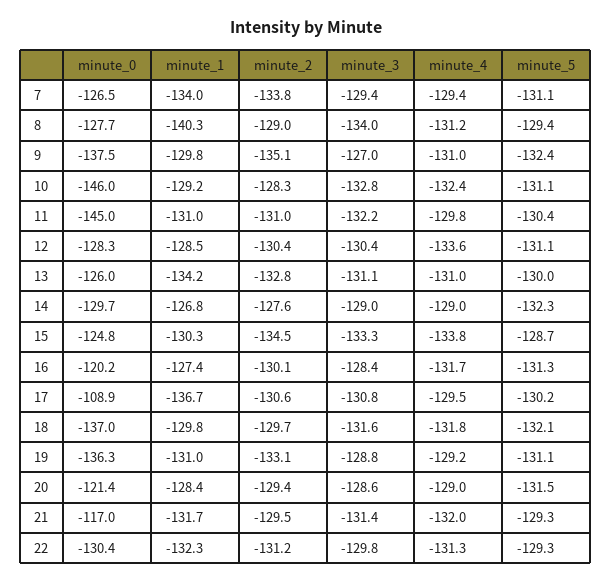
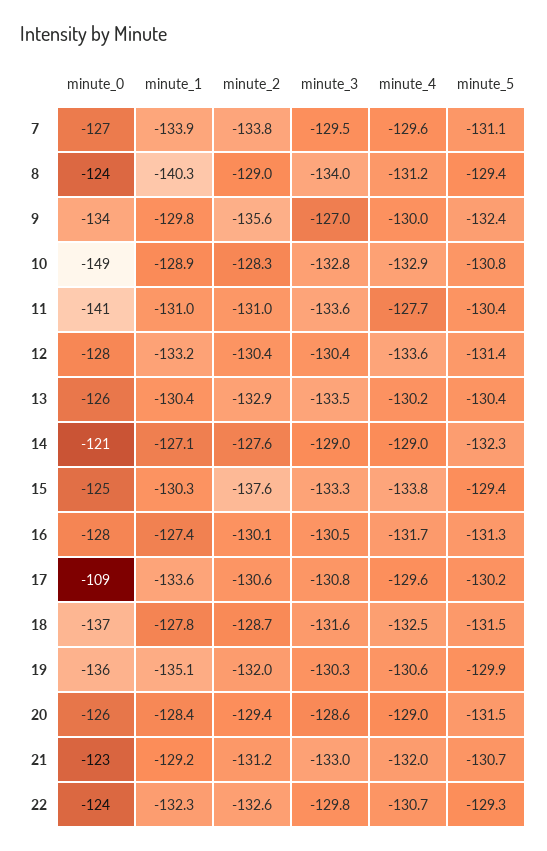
  {
    "minute_0": {
      "7": -126.5,
-     "8": -127.7,
+     "8": -124,
-     "9": -137.5,
+     "9": -134,
-     "10": -146,
+     "10": -149,
-     "11": -145,
+     "11": -141,
      "12": -128.3,
      "13": -126,
-     "14": -129.7,
+     "14": -121,
      "15": -124.8,
-     "16": -120.2,
+     "16": -128,
      "17": -108.9,
      "18": -137,
      "19": -136.3,
-     "20": -121.4,
+     "20": -126,
-     "21": -117,
+     "21": -123,
-     "22": -130.4
+     "22": -124
    },
    "minute_1": {
-     "7": -134,
+     "7": -133.9,
      "8": -140.3,
      "9": -129.8,
-     "10": -129.2,
+     "10": -128.9,
      "11": -131,
-     "12": -128.5,
+     "12": -133.2,
-     "13": -134.2,
+     "13": -130.4,
-     "14": -126.8,
+     "14": -127.1,
      "15": -130.3,
      "16": -127.4,
-     "17": -136.7,
+     "17": -133.6,
-     "18": -129.8,
+     "18": -127.8,
-     "19": -131,
+     "19": -135.1,
      "20": -128.4,
-     "21": -131.7,
+     "21": -129.2,
      "22": -132.3
    },
    "minute_2": {
      "7": -133.8,
      "8": -129,
-     "9": -135.1,
+     "9": -135.6,
      "10": -128.3,
      "11": -131,
      "12": -130.4,
-     "13": -132.8,
+     "13": -132.9,
      "14": -127.6,
-     "15": -134.5,
+     "15": -137.6,
      "16": -130.1,
      "17": -130.6,
-     "18": -129.7,
+     "18": -128.7,
-     "19": -133.1,
+     "19": -132,
      "20": -129.4,
-     "21": -129.5,
+     "21": -131.2,
-     "22": -131.2
+     "22": -132.6
    },
    "minute_3": {
-     "7": -129.4,
+     "7": -129.5,
      "8": -134,
      "9": -127,
      "10": -132.8,
-     "11": -132.2,
+     "11": -133.6,
      "12": -130.4,
-     "13": -131.1,
+     "13": -133.5,
      "14": -129,
      "15": -133.3,
-     "16": -128.4,
+     "16": -130.5,
      "17": -130.8,
      "18": -131.6,
-     "19": -128.8,
+     "19": -130.3,
      "20": -128.6,
-     "21": -131.4,
+     "21": -133,
      "22": -129.8
    },
    "minute_4": {
-     "7": -129.4,
+     "7": -129.6,
      "8": -131.2,
-     "9": -131,
+     "9": -130,
-     "10": -132.4,
+     "10": -132.9,
-     "11": -129.8,
+     "11": -127.7,
      "12": -133.6,
-     "13": -131,
+     "13": -130.2,
      "14": -129,
      "15": -133.8,
      "16": -131.7,
-     "17": -129.5,
+     "17": -129.6,
-     "18": -131.8,
+     "18": -132.5,
-     "19": -129.2,
+     "19": -130.6,
      "20": -129,
      "21": -132,
-     "22": -131.3
+     "22": -130.7
    },
    "minute_5": {
      "7": -131.1,
      "8": -129.4,
      "9": -132.4,
-     "10": -131.1,
+     "10": -130.8,
      "11": -130.4,
-     "12": -131.1,
+     "12": -131.4,
-     "13": -130,
+     "13": -130.4,
      "14": -132.3,
-     "15": -128.7,
+     "15": -129.4,
      "16": -131.3,
      "17": -130.2,
-     "18": -132.1,
+     "18": -131.5,
-     "19": -131.1,
+     "19": -129.9,
      "20": -131.5,
-     "21": -129.3,
+     "21": -130.7,
      "22": -129.3
    }
  }

